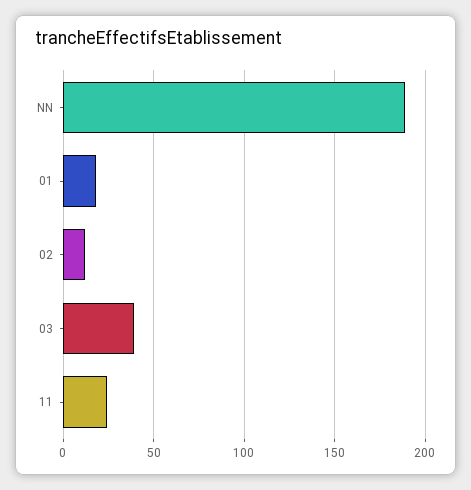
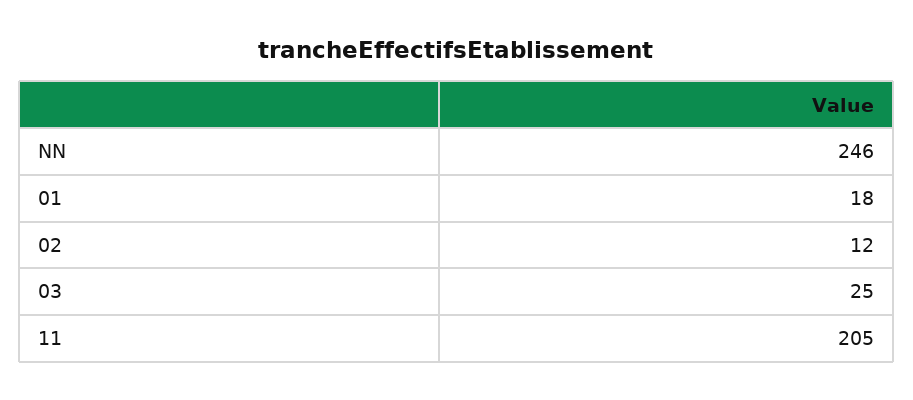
  {
-   "NN": 190,
+   "NN": 246,
    "01": 18,
    "02": 12,
-   "03": 40,
+   "03": 25,
-   "11": 25
+   "11": 205
  }

